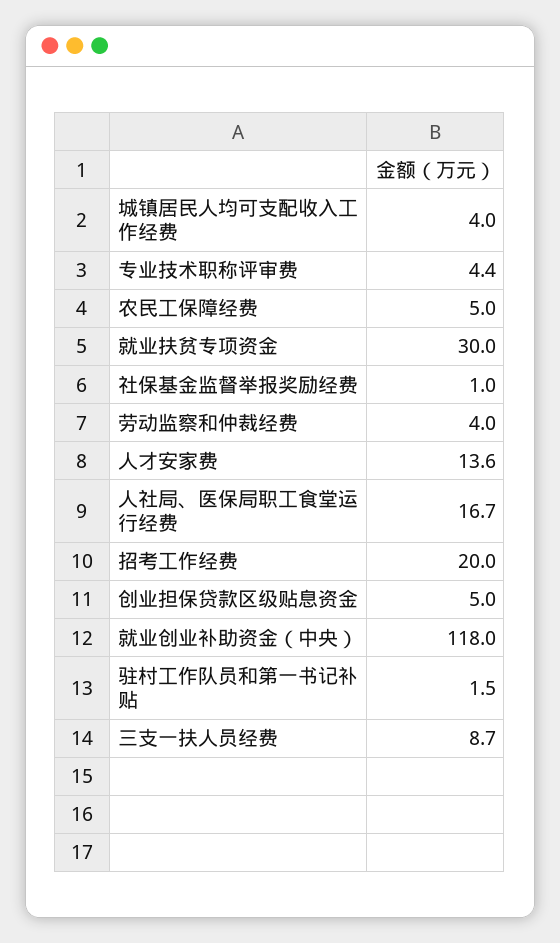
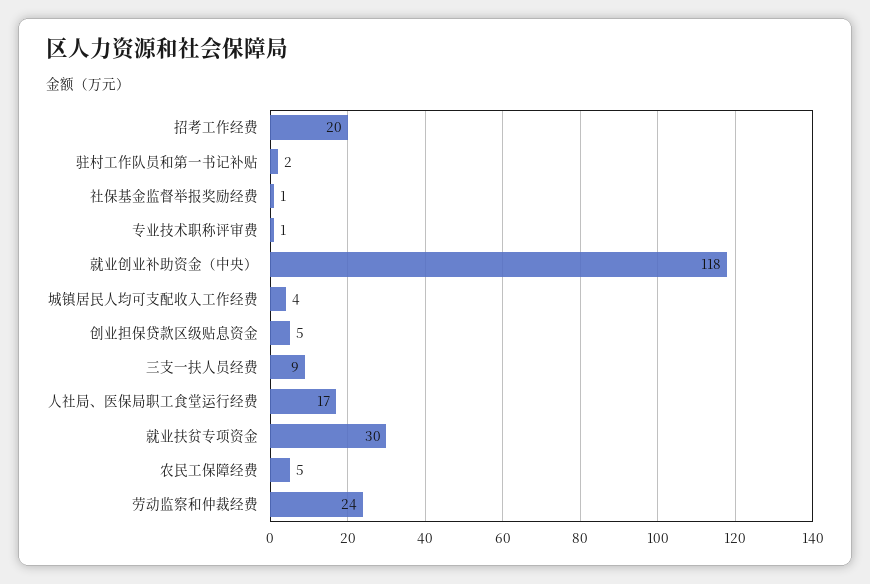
  {
    "城镇居民人均可支配收入工作经费": 4,
-   "专业技术职称评审费": 4.4,
+   "专业技术职称评审费": 1,
    "农民工保障经费": 5,
    "就业扶贫专项资金": 30,
    "社保基金监督举报奖励经费": 1,
-   "劳动监察和仲裁经费": 4,
+   "劳动监察和仲裁经费": 24,
-   "人才安家费": 13.6,
    "人社局、医保局职工食堂运行经费": 16.7,
    "招考工作经费": 20,
    "创业担保贷款区级贴息资金": 5,
    "就业创业补助资金（中央）": 118,
    "驻村工作队员和第一书记补贴": 1.5,
    "三支一扶人员经费": 8.7
  }

